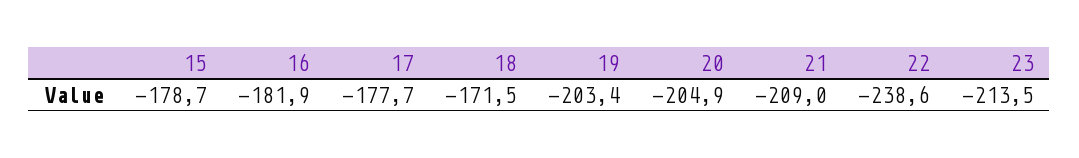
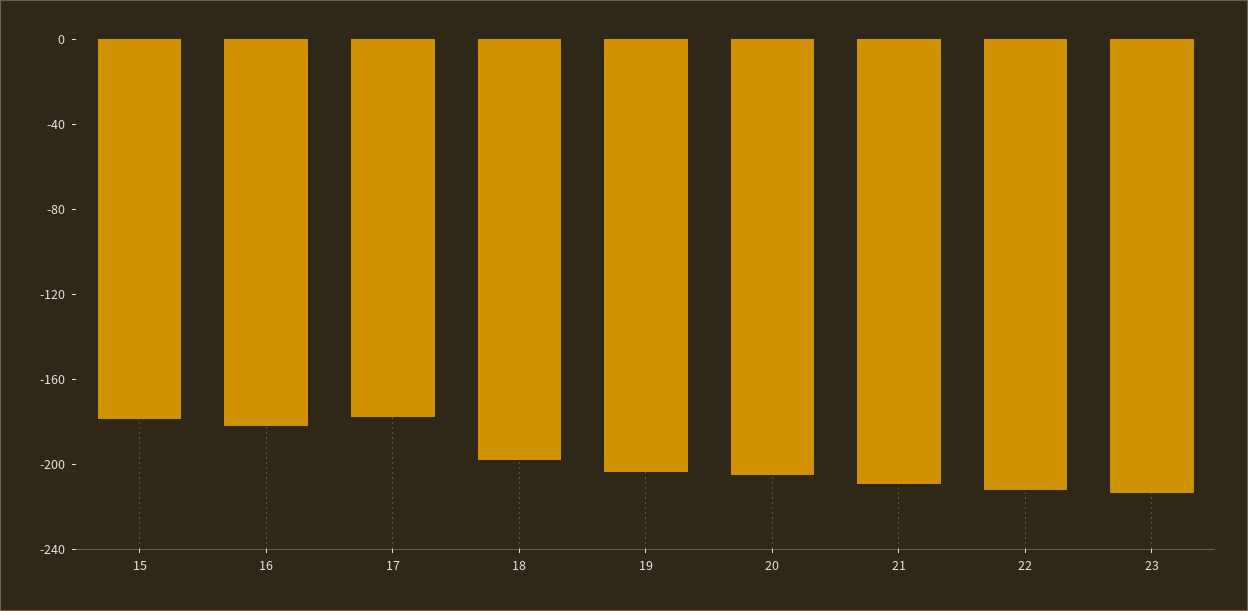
  {
    "15": -178.7,
    "16": -181.9,
    "17": -177.7,
-   "18": -171.5,
+   "18": -200,
    "19": -203.4,
    "20": -204.9,
    "21": -209,
-   "22": -238.6,
+   "22": -210,
    "23": -213.5
  }

